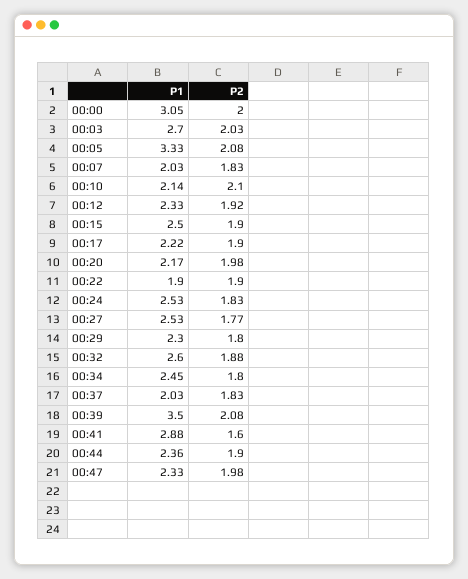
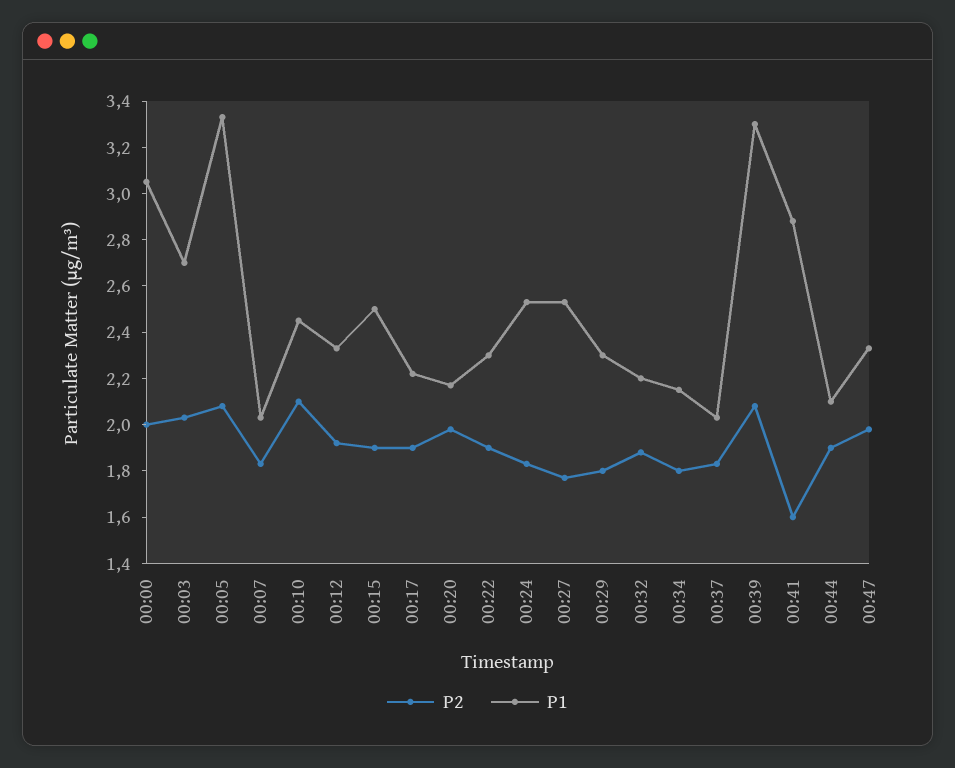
  {
    "P1": {
      "00:00": 3.05,
      "00:03": 2.7,
      "00:05": 3.33,
      "00:07": 2.03,
-     "00:10": 2.14,
+     "00:10": 2.45,
      "00:12": 2.33,
      "00:15": 2.5,
      "00:17": 2.22,
      "00:20": 2.17,
-     "00:22": 1.9,
+     "00:22": 2.3,
      "00:24": 2.53,
      "00:27": 2.53,
      "00:29": 2.3,
-     "00:32": 2.6,
+     "00:32": 2.2,
-     "00:34": 2.45,
+     "00:34": 2.15,
      "00:37": 2.03,
-     "00:39": 3.5,
+     "00:39": 3.3,
      "00:41": 2.88,
-     "00:44": 2.36,
+     "00:44": 2.1,
      "00:47": 2.33
    },
    "P2": {
      "00:00": 2,
      "00:03": 2.03,
      "00:05": 2.08,
      "00:07": 1.83,
      "00:10": 2.1,
      "00:12": 1.92,
      "00:15": 1.9,
      "00:17": 1.9,
      "00:20": 1.98,
      "00:22": 1.9,
      "00:24": 1.83,
      "00:27": 1.77,
      "00:29": 1.8,
      "00:32": 1.88,
      "00:34": 1.8,
      "00:37": 1.83,
      "00:39": 2.08,
      "00:41": 1.6,
      "00:44": 1.9,
      "00:47": 1.98
    }
  }

